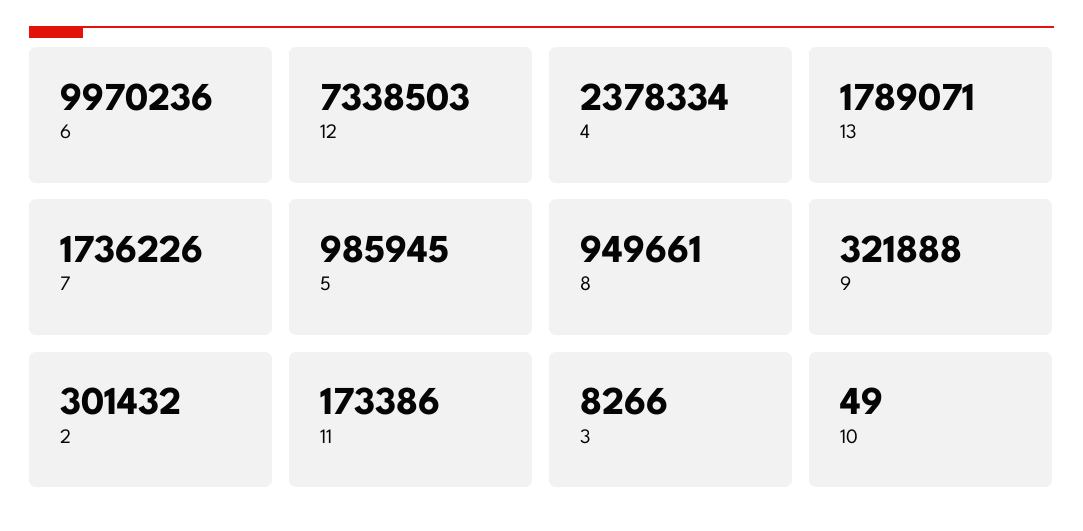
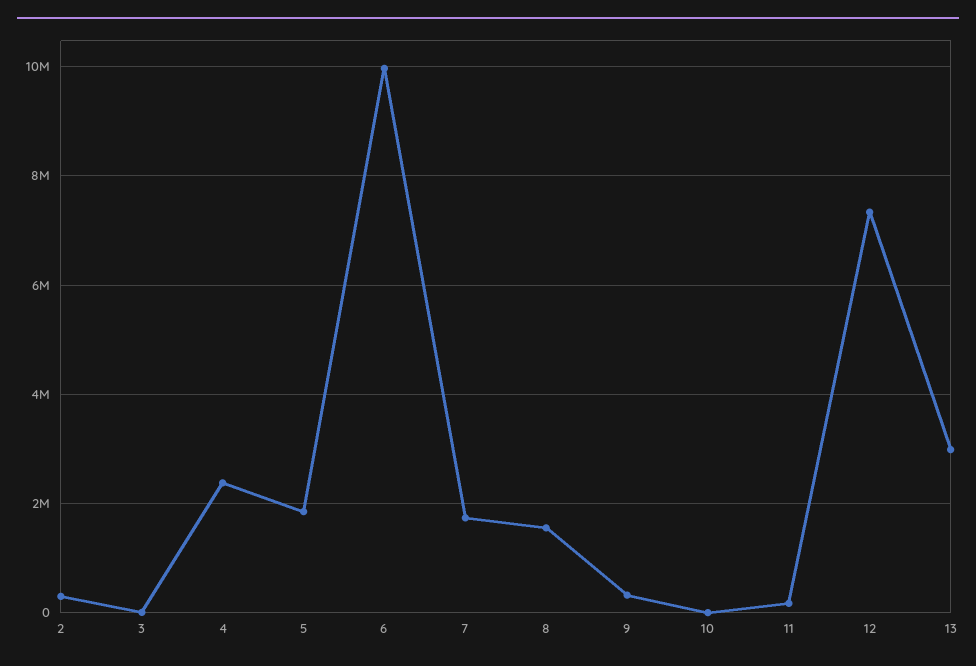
  {
    "6": 9970236,
    "12": 7338503,
    "4": 2378334,
-   "13": 1789071,
+   "13": 3000000,
    "7": 1736226,
-   "5": 985945,
+   "5": 1800000,
-   "8": 949661,
+   "8": 1600000,
    "9": 321888,
    "2": 301432,
    "11": 173386,
    "3": 8266,
    "10": 49
  }

